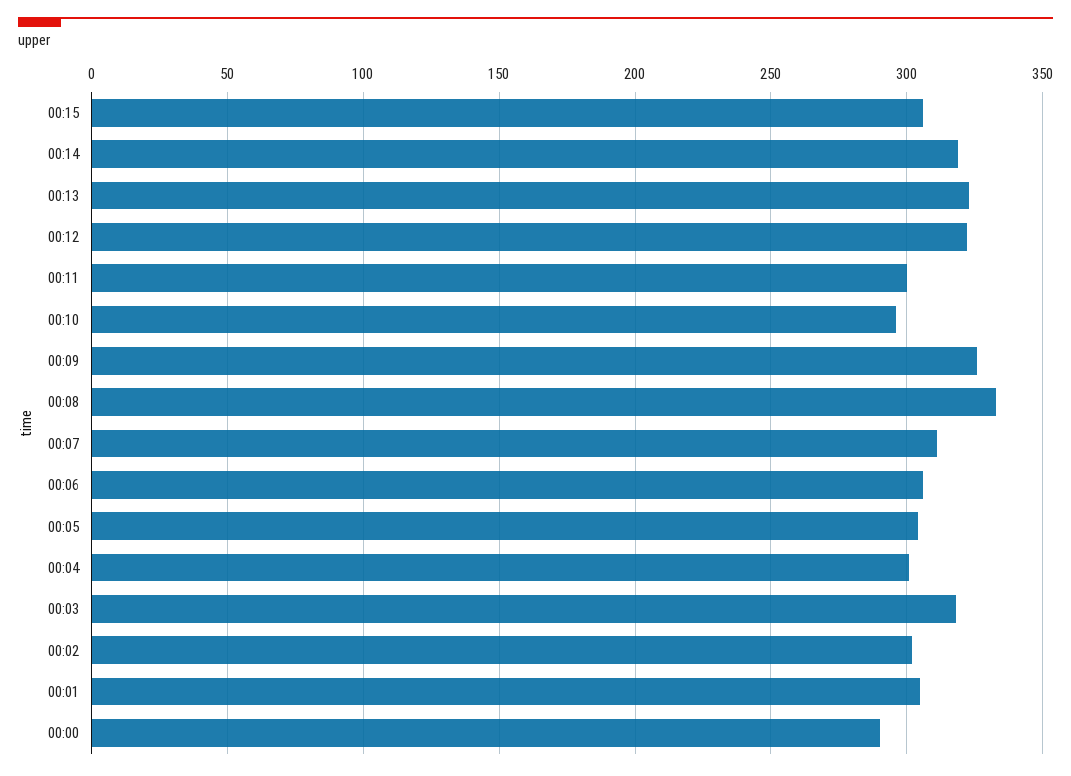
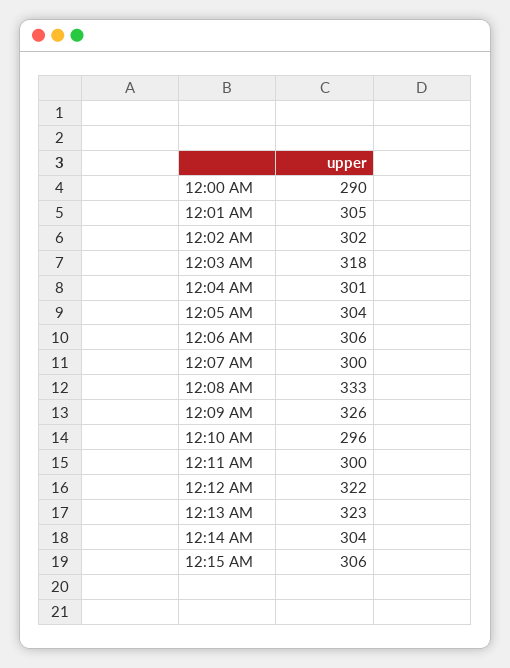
  {
    "00:15": 306,
-   "00:14": 320,
+   "00:14": 304,
    "00:13": 323,
    "00:12": 322,
    "00:11": 300,
    "00:10": 296,
    "00:09": 326,
    "00:08": 333,
-   "00:07": 310,
+   "00:07": 300,
    "00:06": 306,
    "00:05": 304,
    "00:04": 301,
    "00:03": 318,
    "00:02": 302,
    "00:01": 305,
    "00:00": 290
  }

